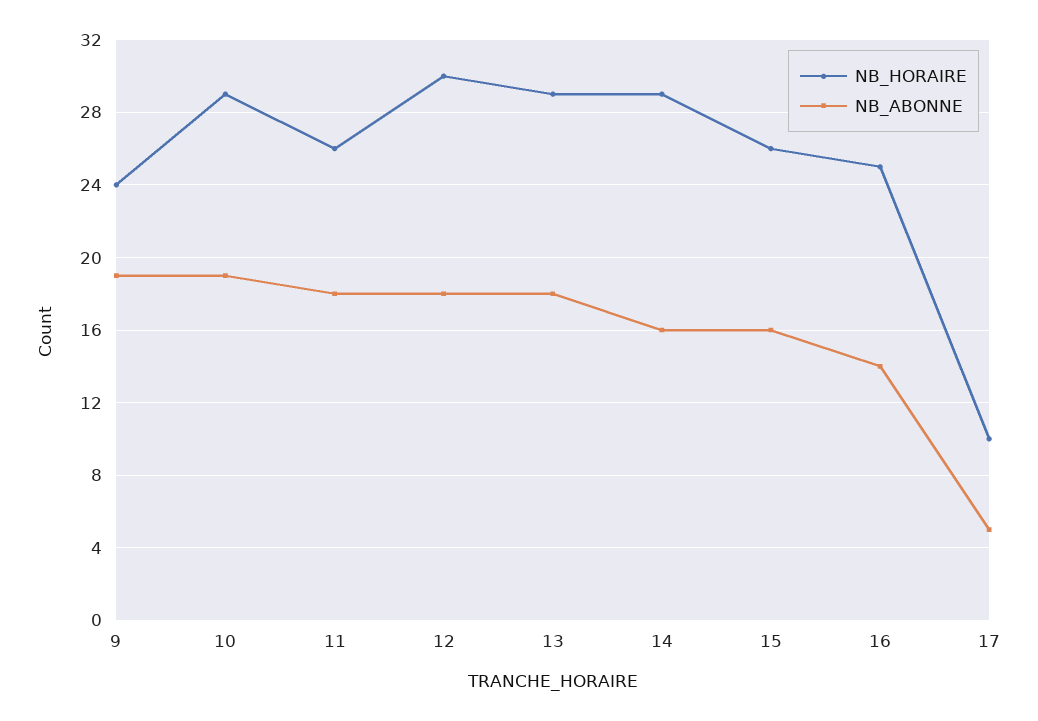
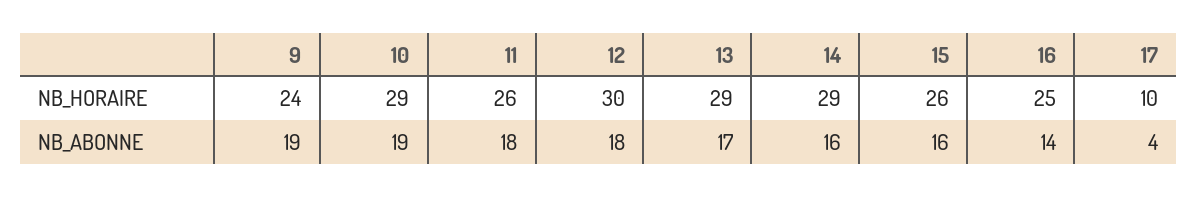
  {
    "NB_HORAIRE": {
      "9": 24,
      "10": 29,
      "11": 26,
      "12": 30,
      "13": 29,
      "14": 29,
      "15": 26,
      "16": 25,
      "17": 10
    },
    "NB_ABONNE": {
      "9": 19,
      "10": 19,
      "11": 18,
      "12": 18,
-     "13": 18,
+     "13": 17,
      "14": 16,
      "15": 16,
      "16": 14,
-     "17": 5
+     "17": 4
    }
  }

